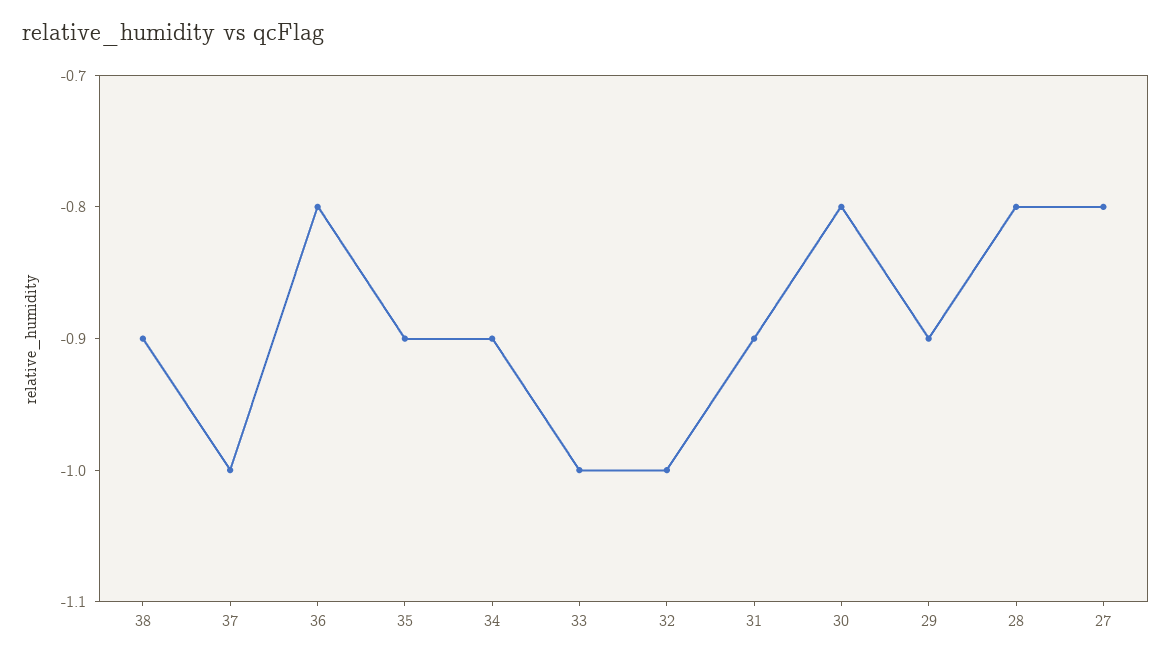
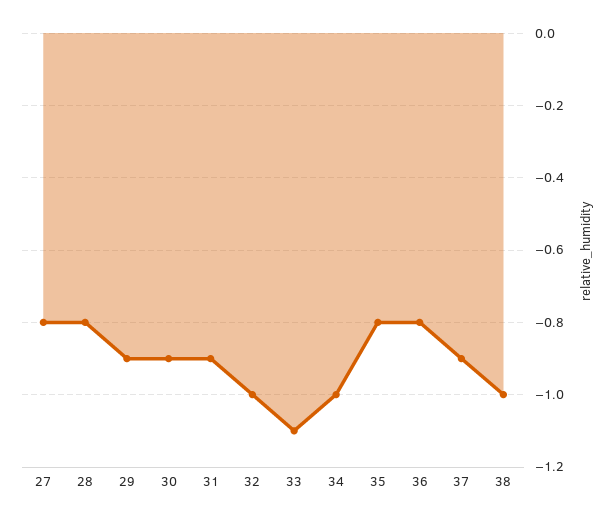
  {
-   "38": -0.9,
+   "38": -1,
-   "37": -1,
+   "37": -0.9,
    "36": -0.8,
-   "35": -0.9,
+   "35": -0.8,
-   "34": -0.9,
+   "34": -1,
-   "33": -1,
+   "33": -1.1,
    "32": -1,
    "31": -0.9,
-   "30": -0.8,
+   "30": -0.9,
    "29": -0.9,
    "28": -0.8,
    "27": -0.8
  }

